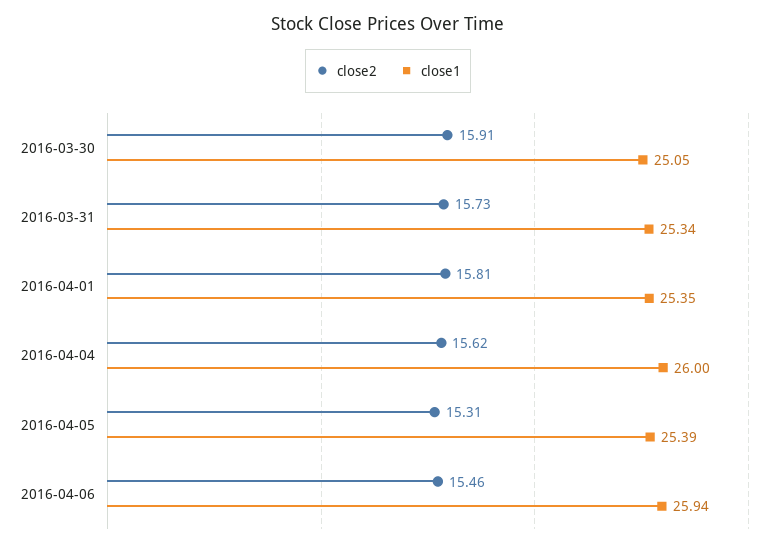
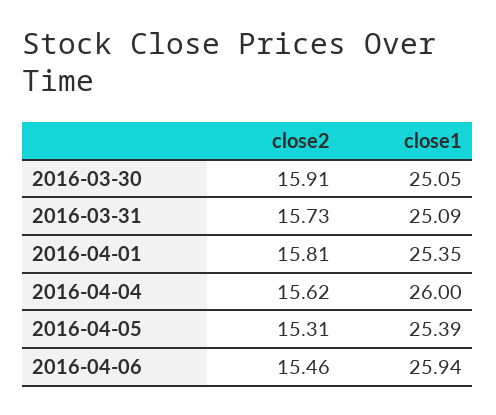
  {
    "close2": {
      "2016-03-30": 15.91,
      "2016-03-31": 15.73,
      "2016-04-01": 15.81,
      "2016-04-04": 15.62,
      "2016-04-05": 15.31,
      "2016-04-06": 15.46
    },
    "close1": {
      "2016-03-30": 25.05,
-     "2016-03-31": 25.34,
+     "2016-03-31": 25.09,
      "2016-04-01": 25.35,
      "2016-04-04": 26,
      "2016-04-05": 25.39,
      "2016-04-06": 25.94
    }
  }

